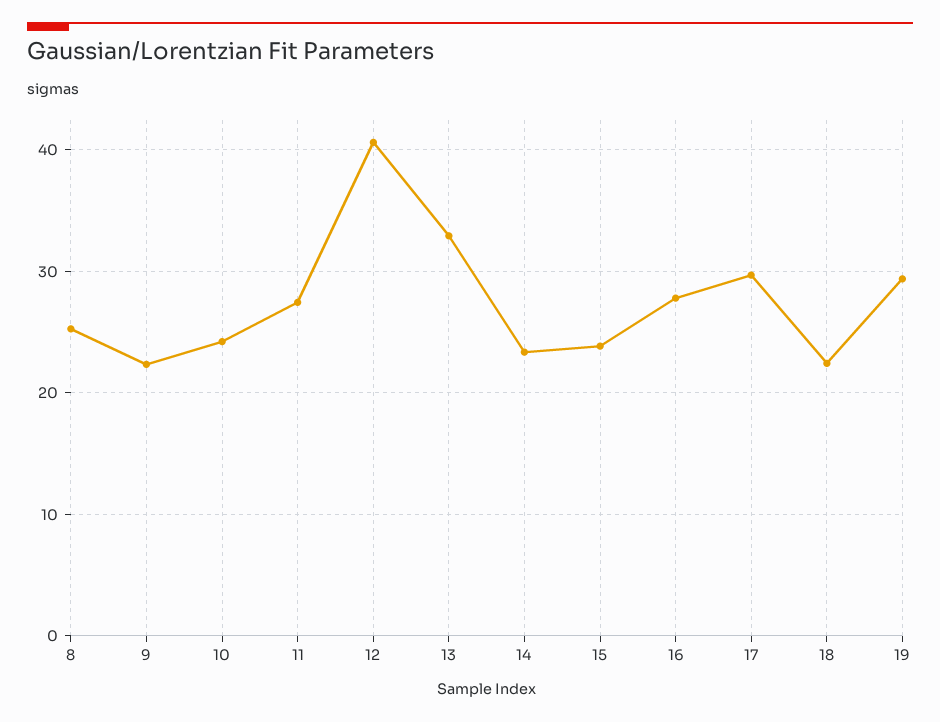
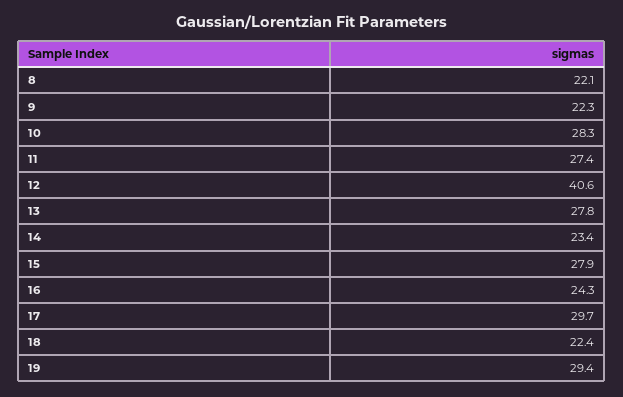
  {
-   "8": 25,
+   "8": 22.1,
    "9": 22.3,
-   "10": 24,
+   "10": 28.3,
    "11": 27.4,
    "12": 40.6,
-   "13": 33,
+   "13": 27.8,
    "14": 23.4,
-   "15": 24,
+   "15": 27.9,
-   "16": 28,
+   "16": 24.3,
    "17": 29.7,
    "18": 22.4,
    "19": 29.4
  }

